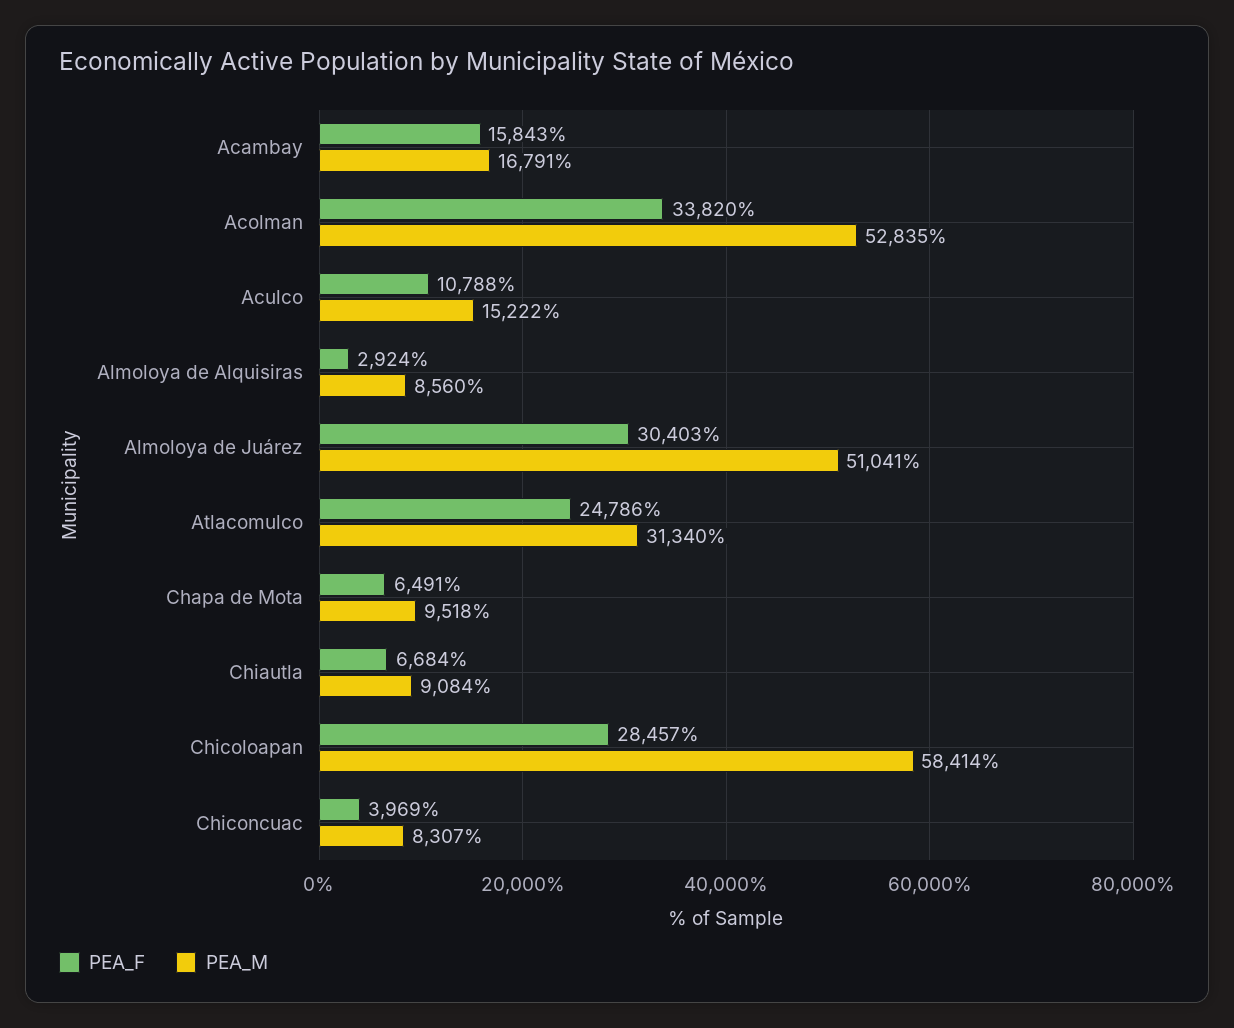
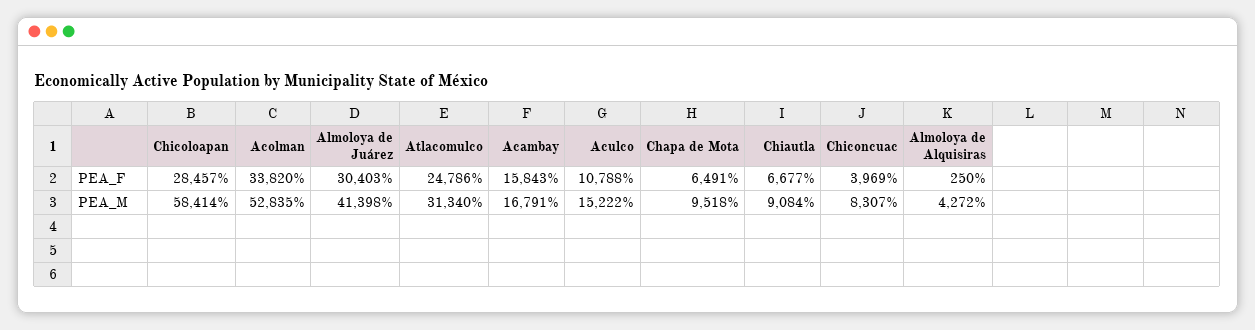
  {
    "PEA_F": {
      "Acambay": 15843,
      "Acolman": 33820,
      "Aculco": 10788,
-     "Almoloya de Alquisiras": 2924,
+     "Almoloya de Alquisiras": 250,
      "Almoloya de Juárez": 30403,
      "Atlacomulco": 24786,
      "Chapa de Mota": 6491,
-     "Chiautla": 6684,
+     "Chiautla": 6677,
      "Chicoloapan": 28457,
      "Chiconcuac": 3969
    },
    "PEA_M": {
      "Acambay": 16791,
      "Acolman": 52835,
      "Aculco": 15222,
-     "Almoloya de Alquisiras": 8560,
+     "Almoloya de Alquisiras": 4272,
-     "Almoloya de Juárez": 51041,
+     "Almoloya de Juárez": 41398,
      "Atlacomulco": 31340,
      "Chapa de Mota": 9518,
      "Chiautla": 9084,
      "Chicoloapan": 58414,
      "Chiconcuac": 8307
    }
  }

